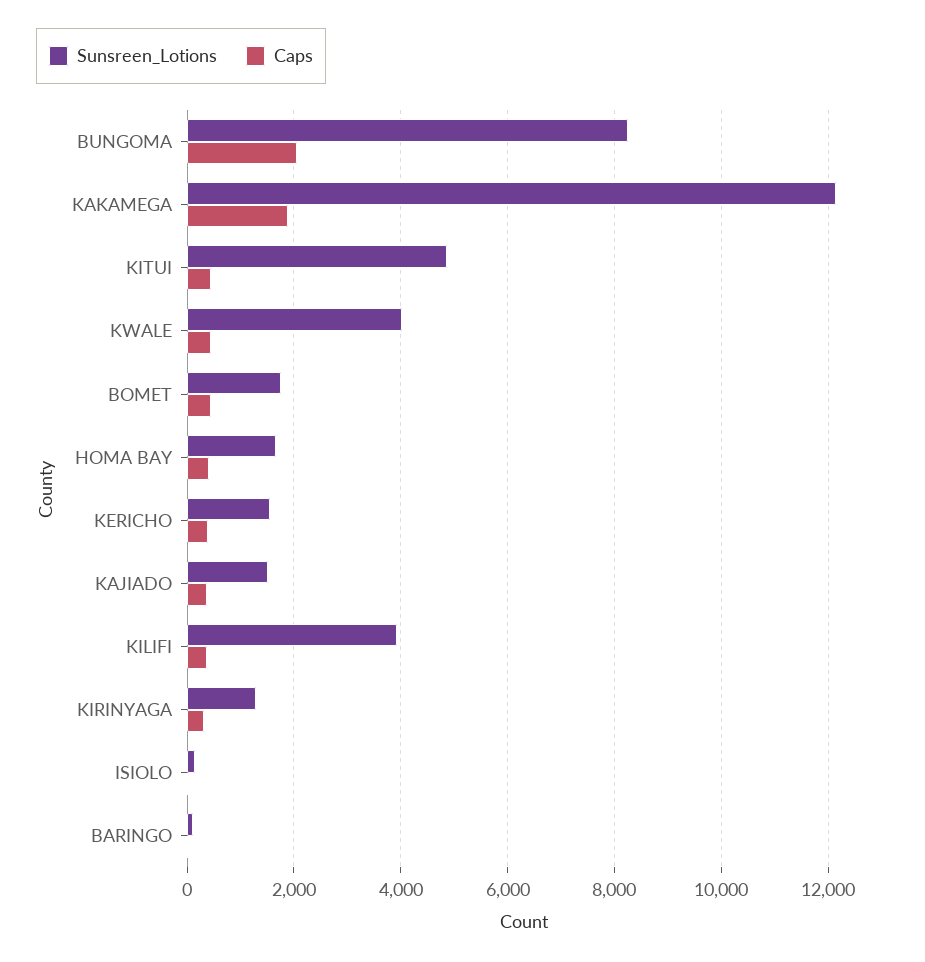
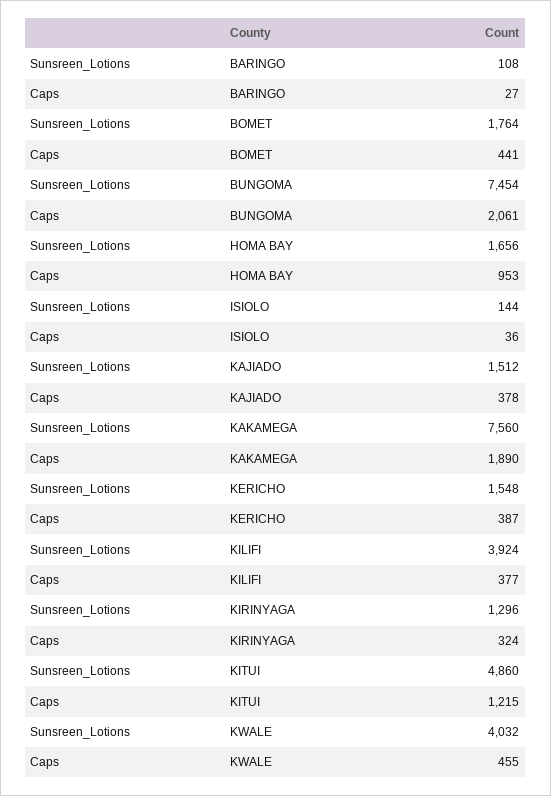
  {
    "Sunsreen_Lotions": {
-     "BUNGOMA": 8200,
+     "BUNGOMA": 7454,
-     "KAKAMEGA": 12200,
+     "KAKAMEGA": 7560,
      "KITUI": 4860,
      "KWALE": 4032,
      "BOMET": 1764,
      "HOMA BAY": 1656,
      "KERICHO": 1548,
      "KAJIADO": 1512,
      "KILIFI": 3924,
      "KIRINYAGA": 1296,
      "ISIOLO": 144,
      "BARINGO": 108
    },
    "Caps": {
      "BUNGOMA": 2061,
      "KAKAMEGA": 1890,
-     "KITUI": 400,
+     "KITUI": 1215,
      "KWALE": 455,
      "BOMET": 441,
-     "HOMA BAY": 400,
+     "HOMA BAY": 953,
      "KERICHO": 387,
      "KAJIADO": 378,
      "KILIFI": 377,
      "KIRINYAGA": 324,
      "ISIOLO": 36,
      "BARINGO": 27
    }
  }

